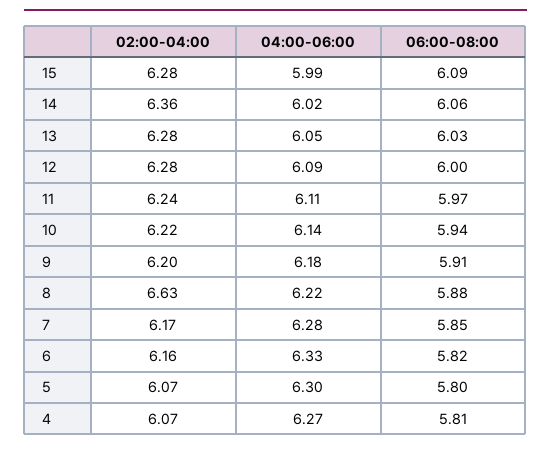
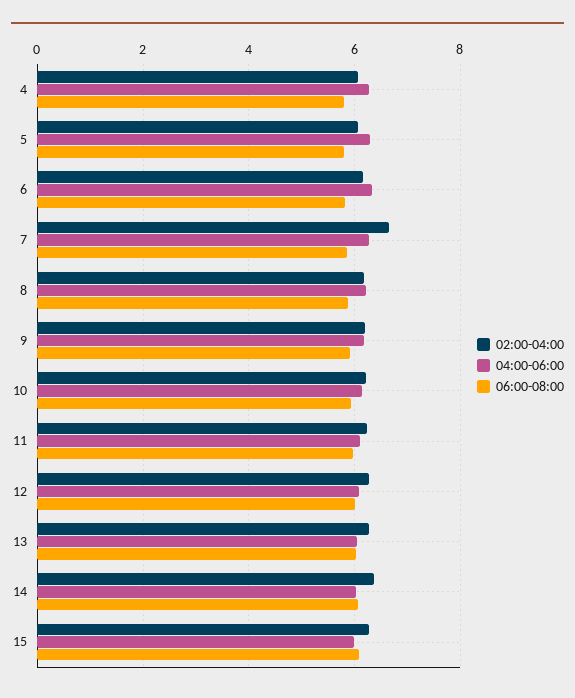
  {
    "02:00-04:00": {
      "15": 6.28,
      "14": 6.36,
      "13": 6.28,
      "12": 6.28,
      "11": 6.24,
      "10": 6.22,
      "9": 6.2,
-     "8": 6.63,
+     "8": 6.2,
-     "7": 6.17,
+     "7": 6.6,
      "6": 6.16,
      "5": 6.07,
      "4": 6.07
    },
    "04:00-06:00": {
      "15": 5.99,
      "14": 6.02,
      "13": 6.05,
      "12": 6.09,
      "11": 6.11,
      "10": 6.14,
      "9": 6.18,
      "8": 6.22,
      "7": 6.28,
      "6": 6.33,
      "5": 6.3,
      "4": 6.27
    },
    "06:00-08:00": {
      "15": 6.09,
      "14": 6.06,
      "13": 6.03,
      "12": 6,
      "11": 5.97,
      "10": 5.94,
      "9": 5.91,
      "8": 5.88,
      "7": 5.85,
      "6": 5.82,
      "5": 5.8,
      "4": 5.81
    }
  }

